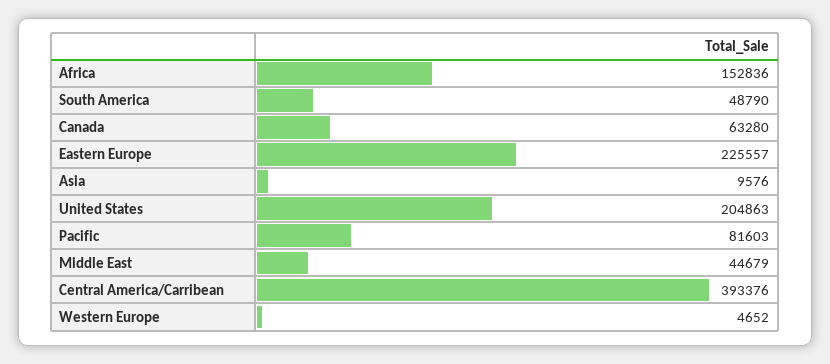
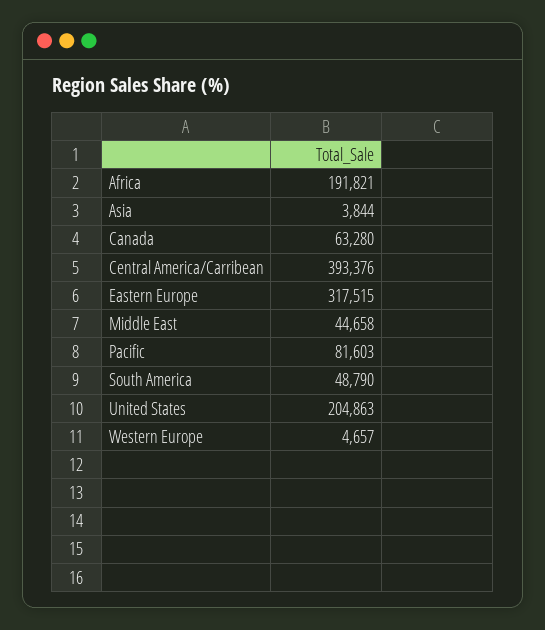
  {
-   "Africa": 152836,
+   "Africa": 191821,
    "South America": 48790,
    "Canada": 63280,
-   "Eastern Europe": 225557,
+   "Eastern Europe": 317515,
-   "Asia": 9576,
+   "Asia": 3844,
    "United States": 204863,
    "Pacific": 81603,
-   "Middle East": 44679,
+   "Middle East": 44658,
    "Central America/Carribean": 393376,
-   "Western Europe": 4652
+   "Western Europe": 4657
  }

